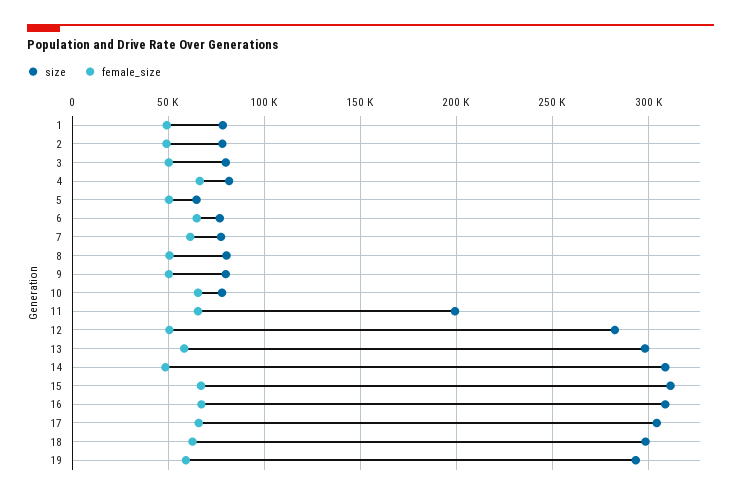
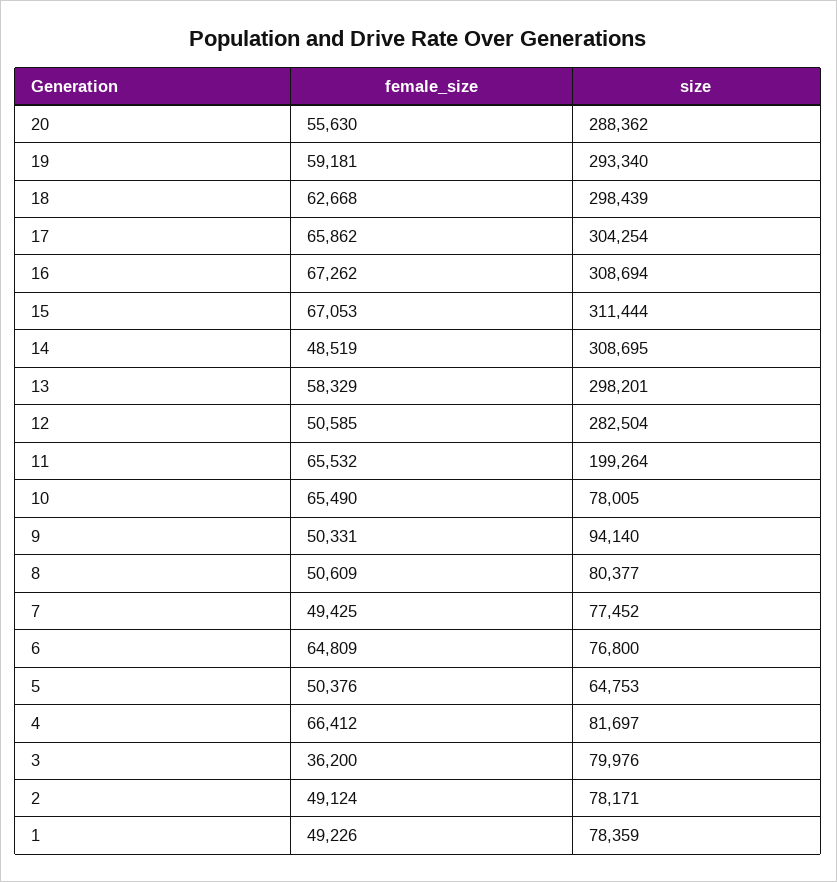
  {
    "size": {
      "1": 78359,
      "2": 78171,
      "3": 79976,
      "4": 81697,
      "5": 64753,
      "6": 76800,
      "7": 77452,
      "8": 80377,
-     "9": 80000,
+     "9": 94140,
      "10": 78005,
      "11": 199264,
      "12": 282504,
      "13": 298201,
      "14": 308695,
      "15": 311444,
      "16": 308694,
      "17": 304254,
      "18": 298439,
-     "19": 293340
+     "19": 293340,
+     "20": 288362
    },
    "female_size": {
      "1": 49226,
      "2": 49124,
-     "3": 50000,
+     "3": 36200,
      "4": 66412,
      "5": 50376,
      "6": 64809,
-     "7": 60000,
+     "7": 49425,
      "8": 50609,
      "9": 50331,
      "10": 65490,
      "11": 65532,
      "12": 50585,
      "13": 58329,
      "14": 48519,
      "15": 67053,
      "16": 67262,
      "17": 65862,
      "18": 62668,
-     "19": 59181
+     "19": 59181,
+     "20": 55630
    }
  }

